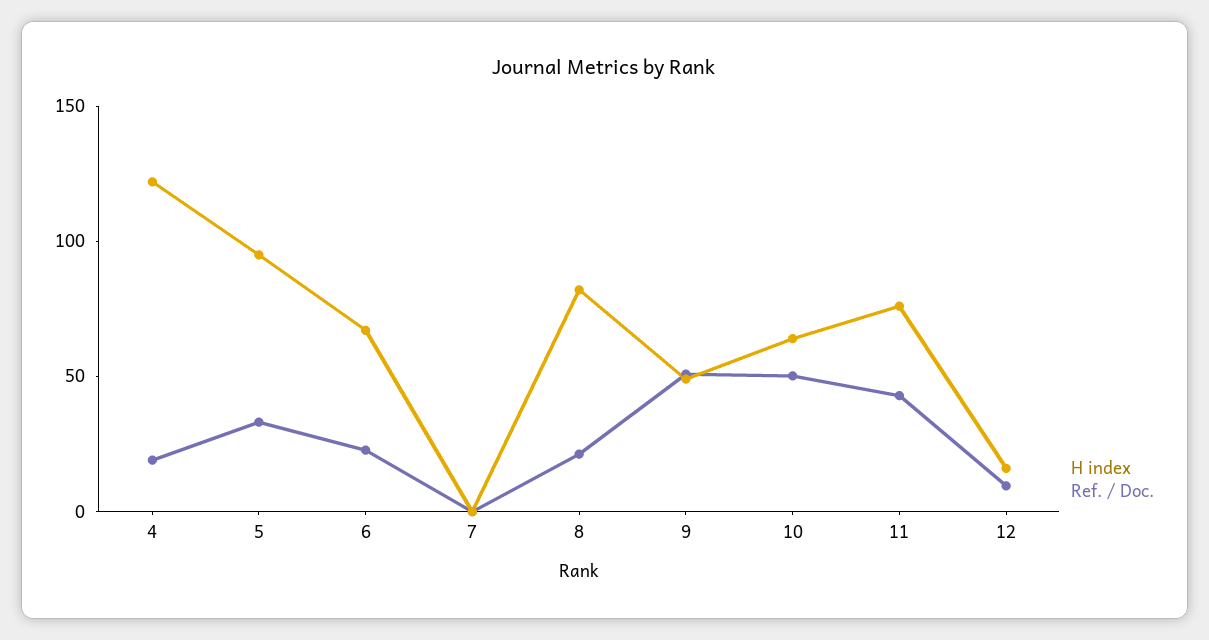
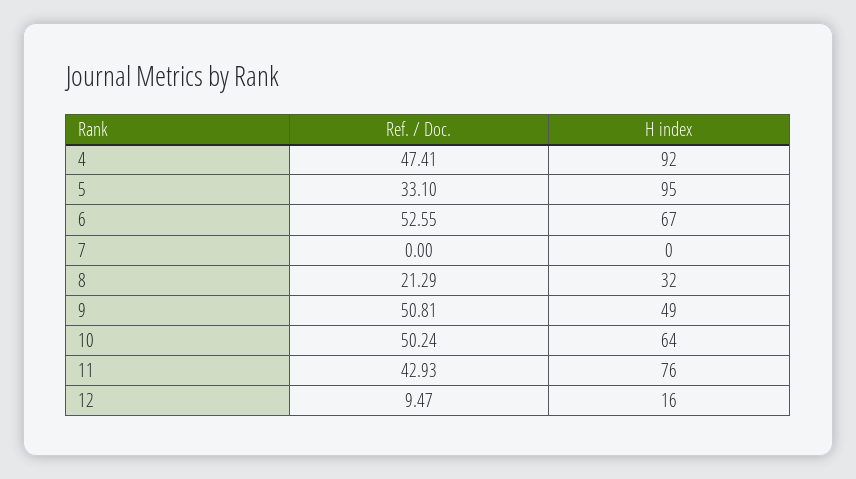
  {
    "H index": {
-     "4": 120,
+     "4": 92,
      "5": 95,
      "6": 67,
      "7": 0,
-     "8": 80,
+     "8": 32,
      "9": 49,
      "10": 64,
      "11": 76,
      "12": 16
    },
    "Ref. / Doc.": {
-     "4": 20,
+     "4": 47.41,
      "5": 33.1,
-     "6": 20,
+     "6": 52.55,
      "7": 0,
      "8": 21.29,
      "9": 50.81,
      "10": 50.24,
      "11": 42.93,
      "12": 9.47
    }
  }

